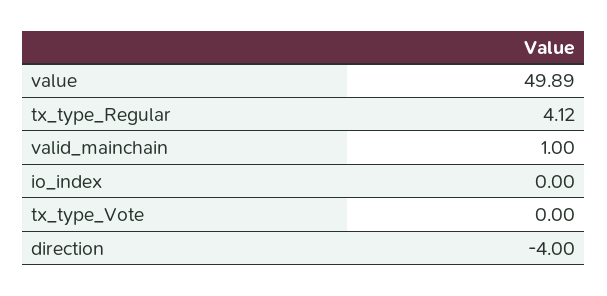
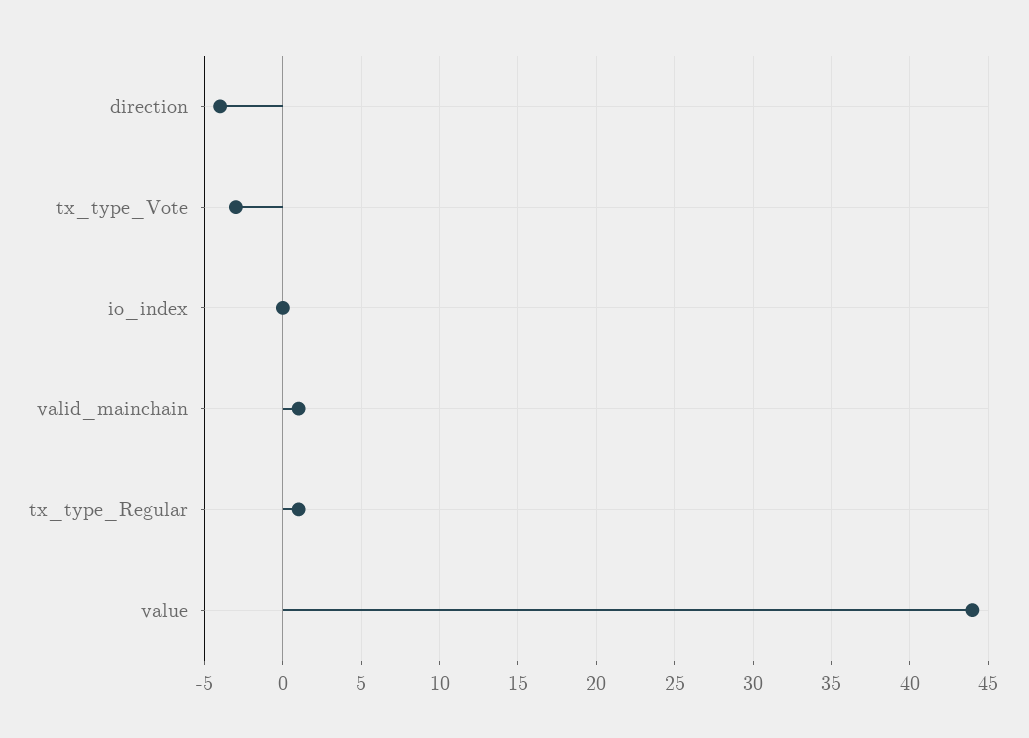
  {
-   "value": 49.89,
+   "value": 44,
-   "tx_type_Regular": 4.12,
+   "tx_type_Regular": 1,
    "valid_mainchain": 1,
    "io_index": 0,
-   "tx_type_Vote": 0,
+   "tx_type_Vote": -3,
    "direction": -4
  }

